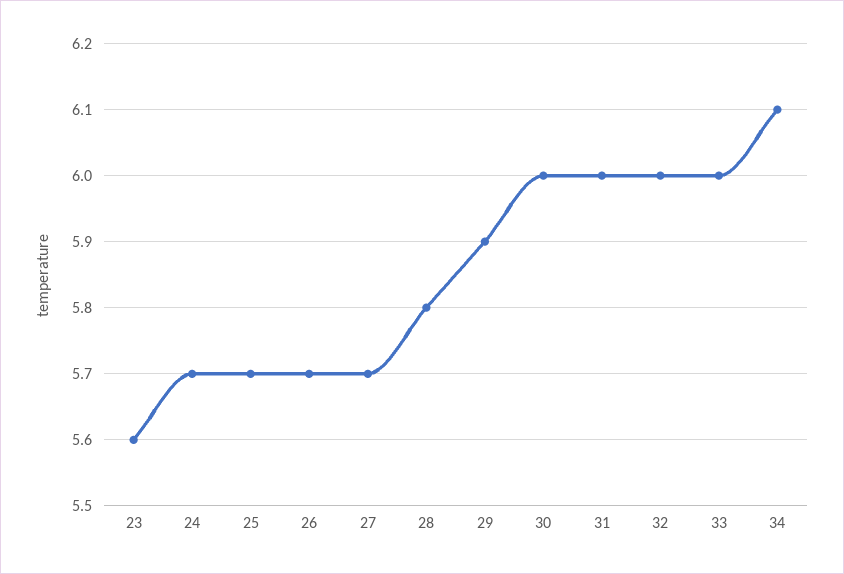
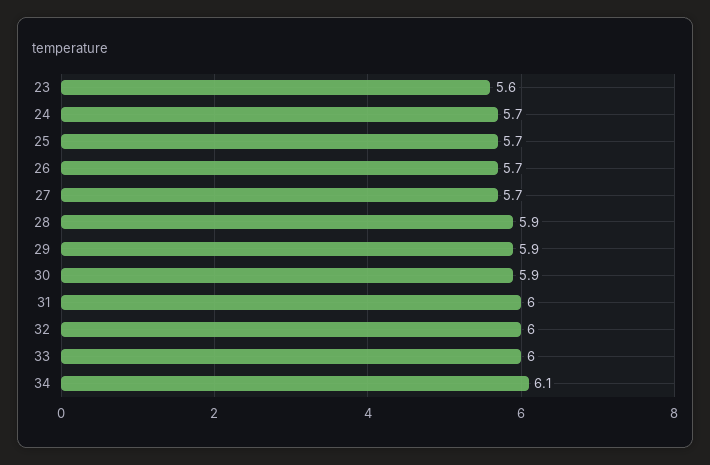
  {
    "23": 5.6,
    "24": 5.7,
    "25": 5.7,
    "26": 5.7,
    "27": 5.7,
-   "28": 5.8,
+   "28": 5.9,
    "29": 5.9,
-   "30": 6,
+   "30": 5.9,
    "31": 6,
    "32": 6,
    "33": 6,
    "34": 6.1
  }

